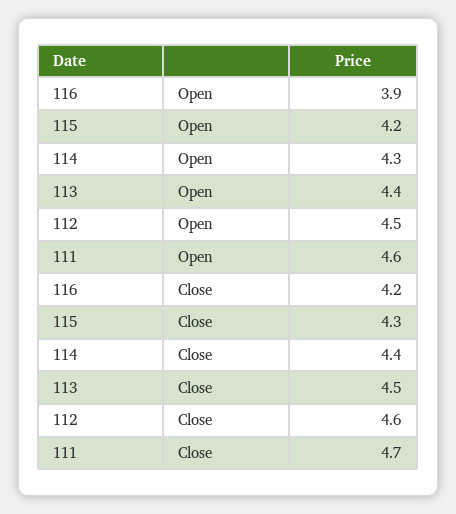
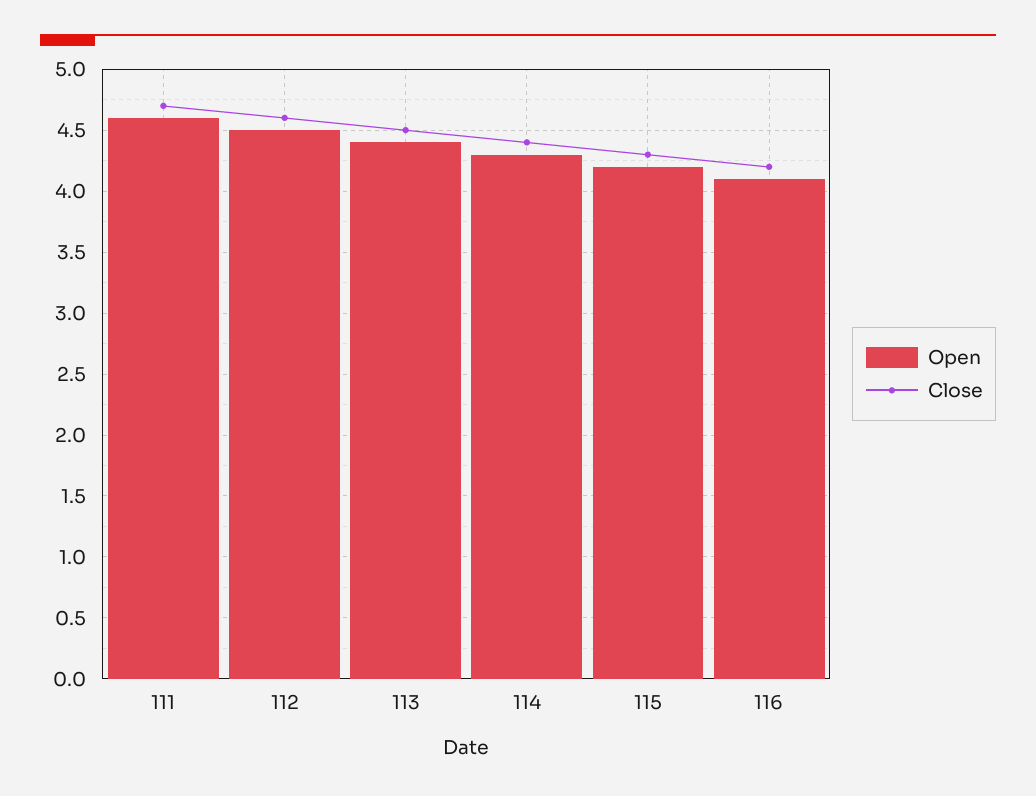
  {
    "Open": {
-     "116": 3.9,
+     "116": 4.1,
      "115": 4.2,
      "114": 4.3,
      "113": 4.4,
      "112": 4.5,
      "111": 4.6
    },
    "Close": {
      "116": 4.2,
      "115": 4.3,
      "114": 4.4,
      "113": 4.5,
      "112": 4.6,
      "111": 4.7
    }
  }

